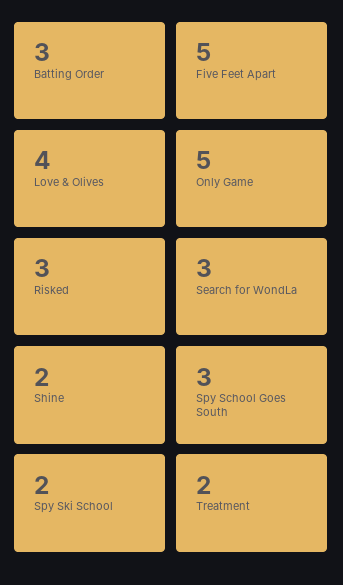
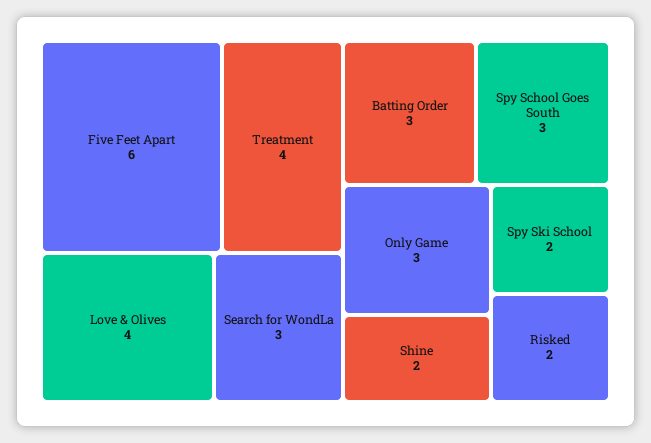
  {
    "Batting Order": 3,
-   "Five Feet Apart": 5,
+   "Five Feet Apart": 6,
    "Love & Olives": 4,
-   "Only Game": 5,
+   "Only Game": 3,
-   "Risked": 3,
+   "Risked": 2,
    "Search for WondLa": 3,
    "Shine": 2,
    "Spy School Goes South": 3,
    "Spy Ski School": 2,
-   "Treatment": 2
+   "Treatment": 4
  }

